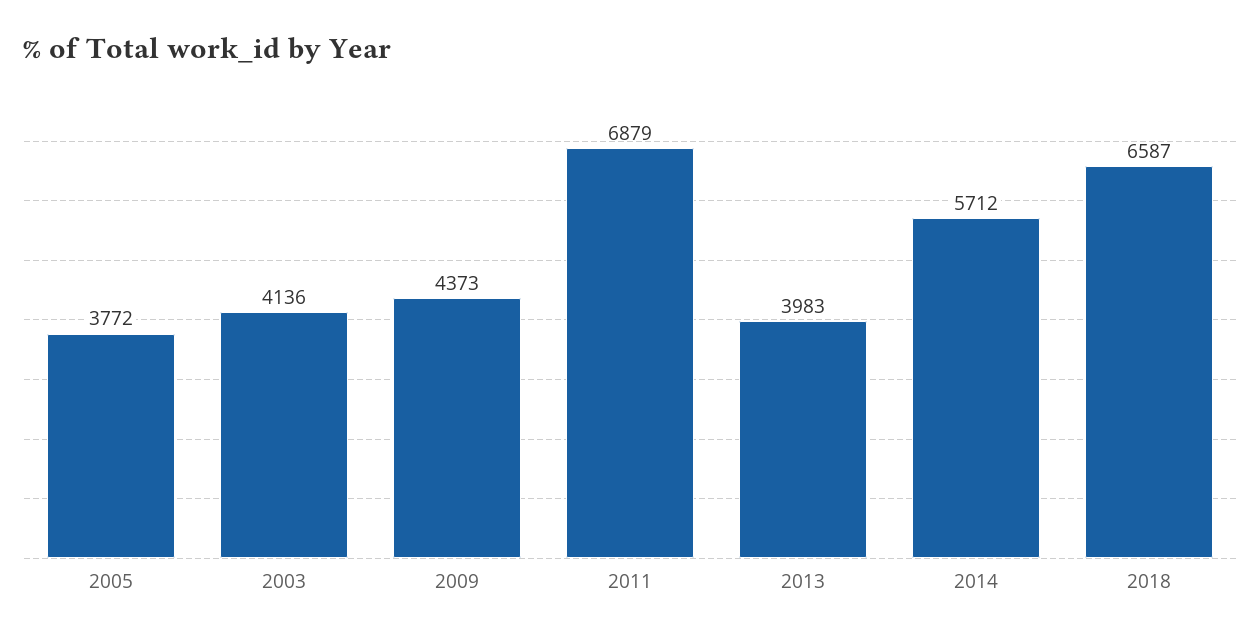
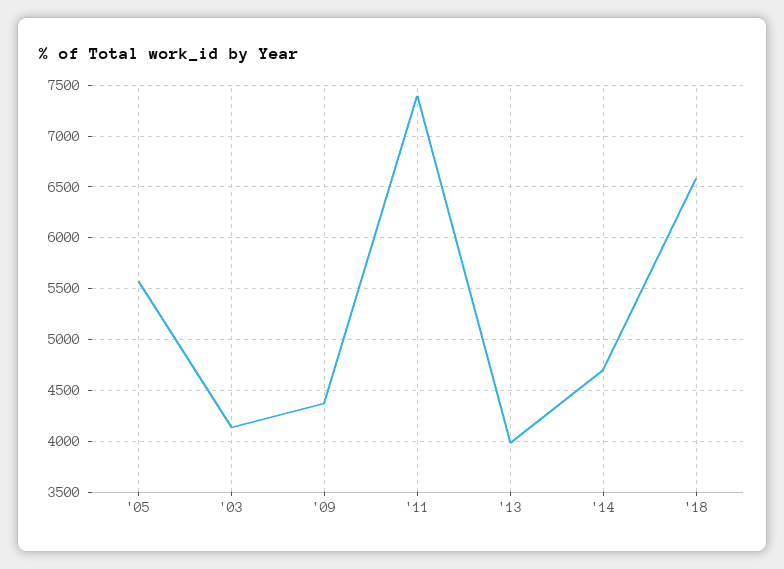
  {
-   "2005": 3772,
+   "2005": 5600,
    "2003": 4136,
    "2009": 4373,
-   "2011": 6879,
+   "2011": 7400,
    "2013": 3983,
-   "2014": 5712,
+   "2014": 4700,
    "2018": 6587
  }

